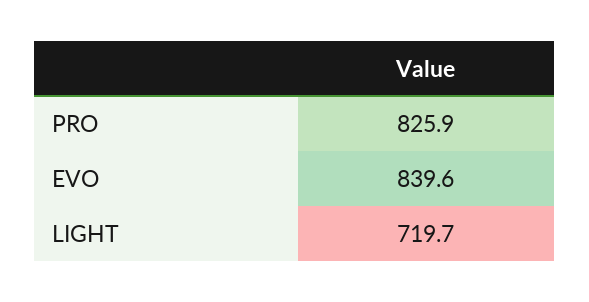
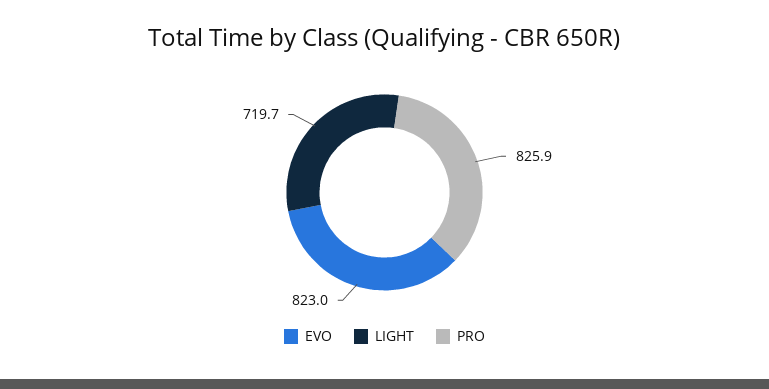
  {
    "PRO": 825.9,
-   "EVO": 839.6,
+   "EVO": 823,
    "LIGHT": 719.7
  }

